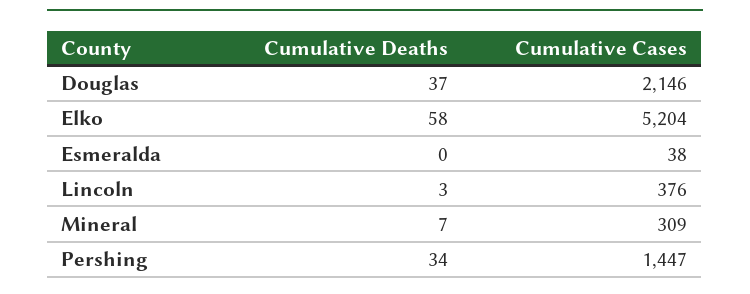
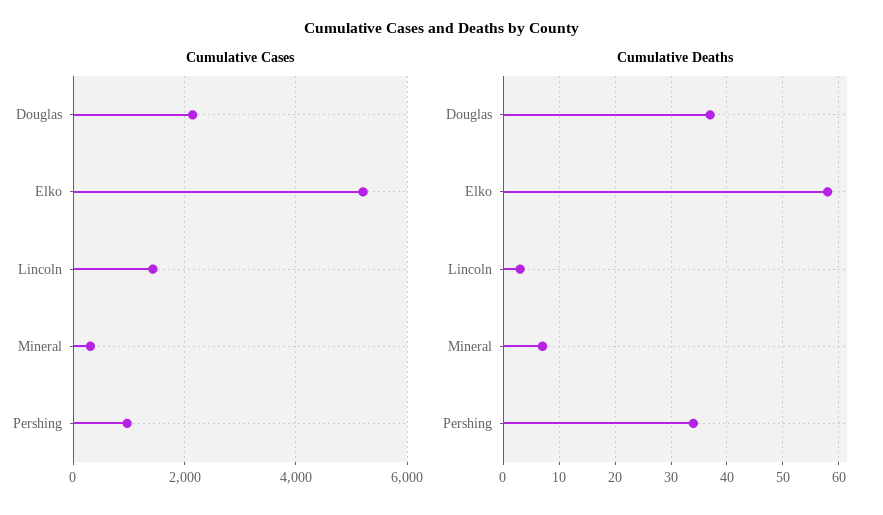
  {
    "Cumulative Deaths": {
      "Douglas": 37,
      "Elko": 58,
-     "Esmeralda": 0,
      "Lincoln": 3,
      "Mineral": 7,
      "Pershing": 34
    },
    "Cumulative Cases": {
      "Douglas": 2146,
      "Elko": 5204,
-     "Esmeralda": 38,
-     "Lincoln": 376,
+     "Lincoln": 1400,
      "Mineral": 309,
-     "Pershing": 1447
+     "Pershing": 1000
    }
  }

